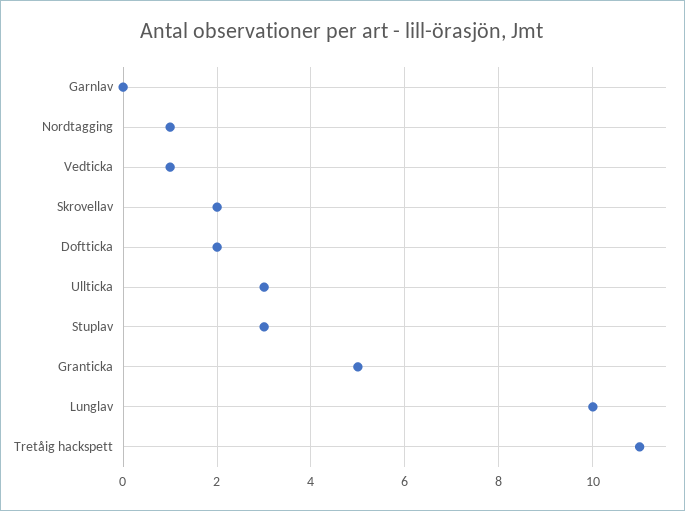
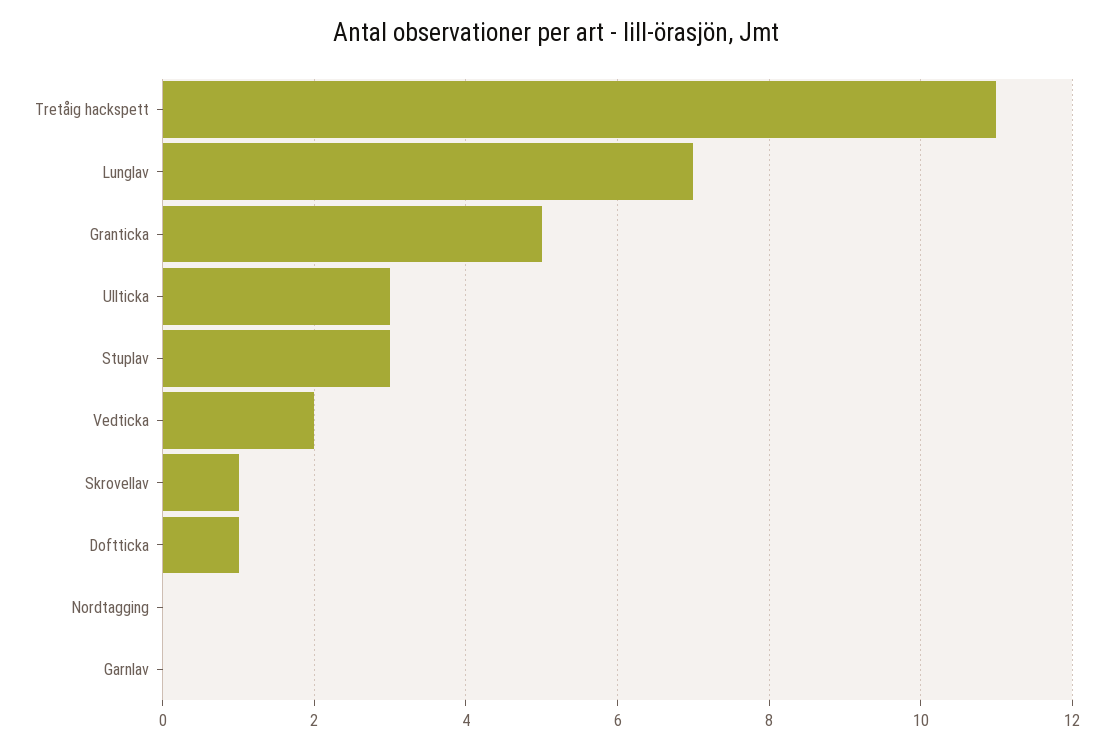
  {
    "Garnlav": 0,
-   "Nordtagging": 1,
+   "Nordtagging": 0,
-   "Vedticka": 1,
+   "Vedticka": 2,
-   "Skrovellav": 2,
+   "Skrovellav": 1,
-   "Doftticka": 2,
+   "Doftticka": 1,
    "Ullticka": 3,
    "Stuplav": 3,
    "Granticka": 5,
-   "Lunglav": 10,
+   "Lunglav": 7,
    "Tretåig hackspett": 11
  }

